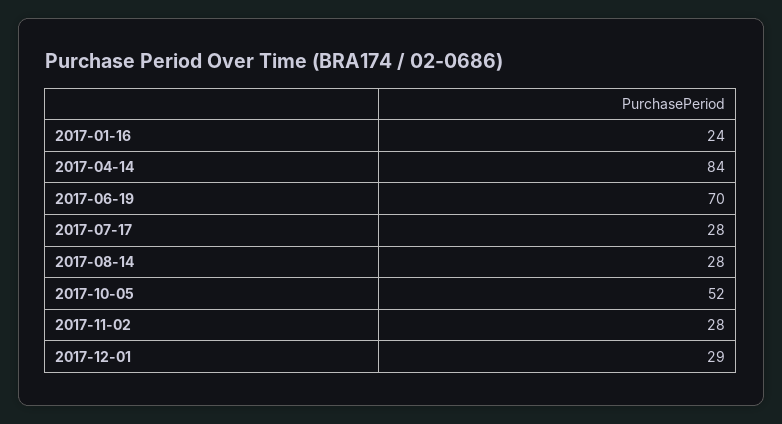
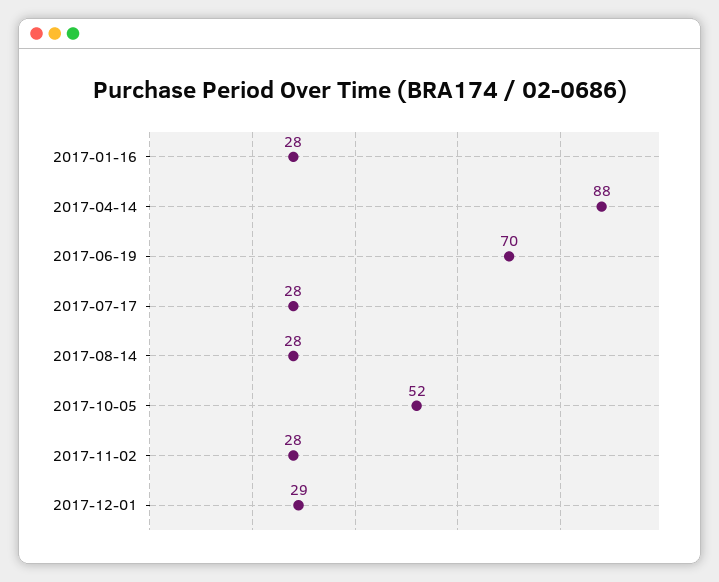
  {
-   "2017-01-16": 24,
+   "2017-01-16": 28,
-   "2017-04-14": 84,
+   "2017-04-14": 88,
    "2017-06-19": 70,
    "2017-07-17": 28,
    "2017-08-14": 28,
    "2017-10-05": 52,
    "2017-11-02": 28,
    "2017-12-01": 29
  }

